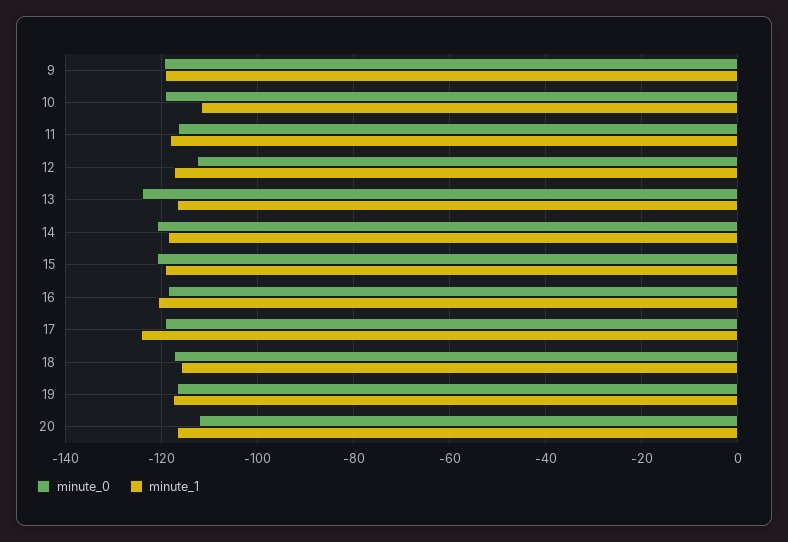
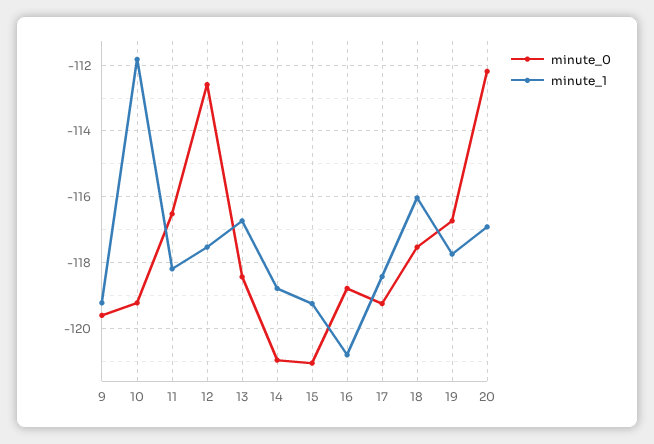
  {
    "minute_0": {
      "9": -119.6,
      "10": -119.2,
      "11": -116.6,
      "12": -112.6,
-     "13": -124,
+     "13": -118.4,
      "14": -121,
      "15": -121,
      "16": -118.8,
      "17": -119.2,
      "18": -117.6,
      "19": -116.8,
      "20": -112.2
    },
    "minute_1": {
      "9": -119.2,
      "10": -111.8,
      "11": -118.2,
      "12": -117.6,
      "13": -116.8,
      "14": -118.8,
      "15": -119.2,
      "16": -120.8,
-     "17": -124,
+     "17": -118.4,
      "18": -116,
      "19": -117.8,
      "20": -117
    }
  }

